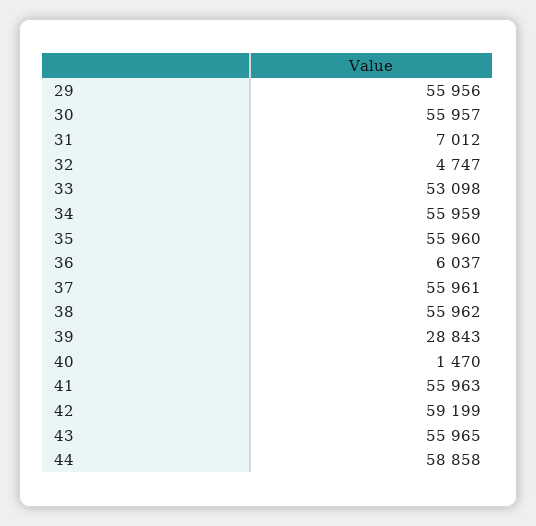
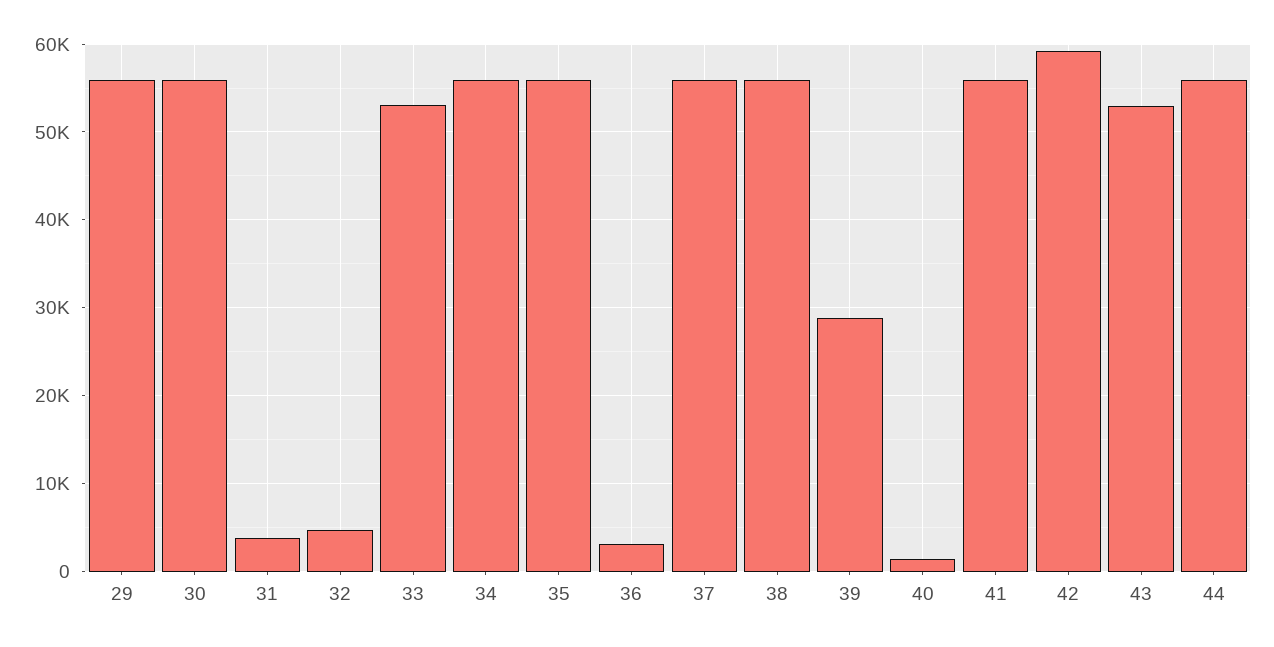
  {
    "29": 55956,
    "30": 55957,
-   "31": 7012,
+   "31": 4000,
    "32": 4747,
    "33": 53098,
    "34": 55959,
    "35": 55960,
-   "36": 6037,
+   "36": 3000,
    "37": 55961,
    "38": 55962,
    "39": 28843,
    "40": 1470,
    "41": 55963,
    "42": 59199,
-   "43": 55965,
+   "43": 53000,
-   "44": 58858
+   "44": 56000
  }

